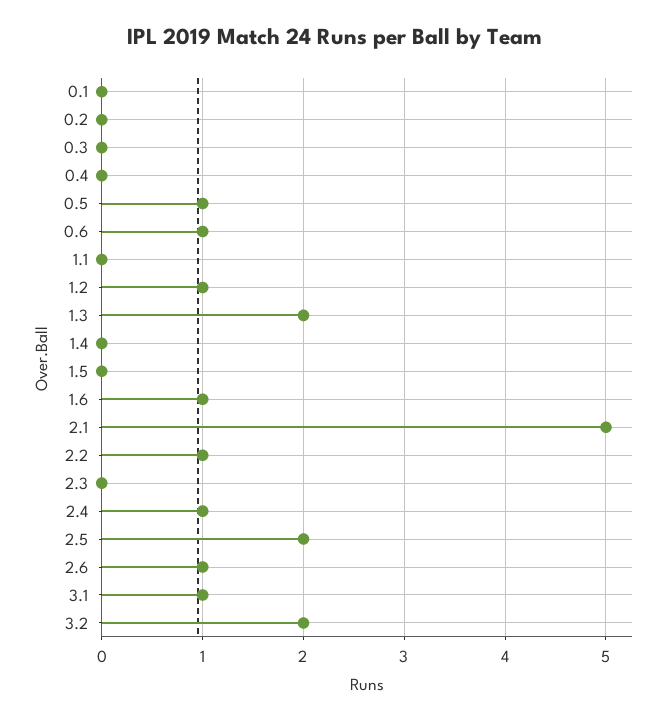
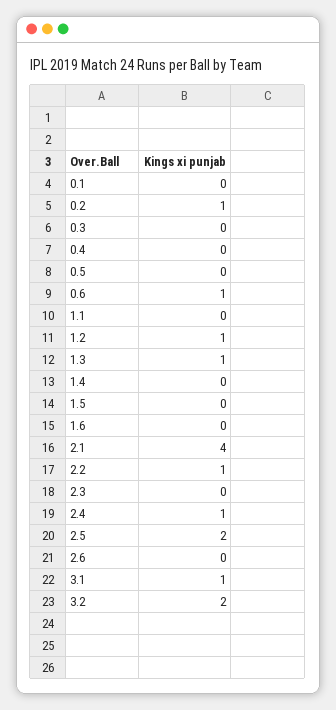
  {
    "0.1": 0,
-   "0.2": 0,
+   "0.2": 1,
    "0.3": 0,
    "0.4": 0,
-   "0.5": 1,
+   "0.5": 0,
    "0.6": 1,
    "1.1": 0,
    "1.2": 1,
-   "1.3": 2,
+   "1.3": 1,
    "1.4": 0,
    "1.5": 0,
-   "1.6": 1,
+   "1.6": 0,
-   "2.1": 5,
+   "2.1": 4,
    "2.2": 1,
    "2.3": 0,
    "2.4": 1,
    "2.5": 2,
-   "2.6": 1,
+   "2.6": 0,
    "3.1": 1,
    "3.2": 2
  }

